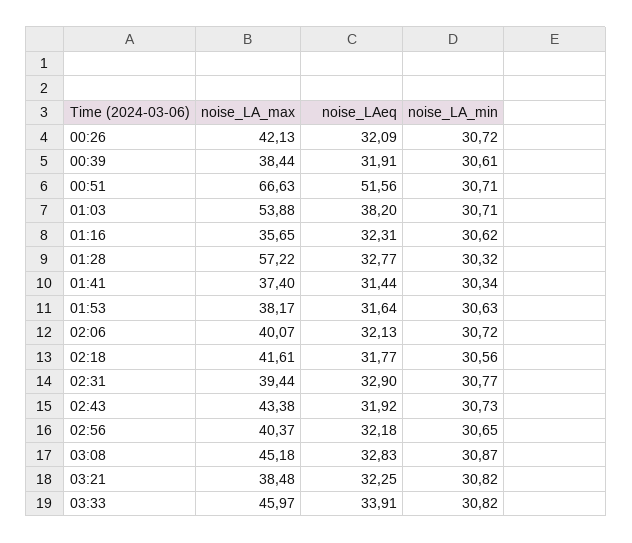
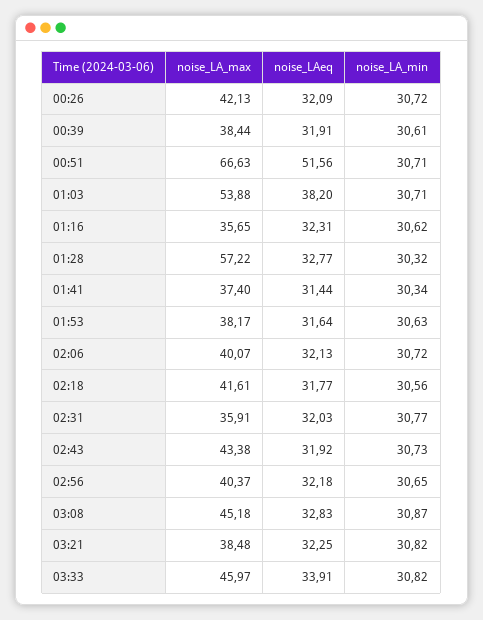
  {
    "noise_LA_max": {
      "00:26": 42.13,
      "00:39": 38.44,
      "00:51": 66.63,
      "01:03": 53.88,
      "01:16": 35.65,
      "01:28": 57.22,
      "01:41": 37.4,
      "01:53": 38.17,
      "02:06": 40.07,
      "02:18": 41.61,
-     "02:31": 39.44,
+     "02:31": 35.91,
      "02:43": 43.38,
      "02:56": 40.37,
      "03:08": 45.18,
      "03:21": 38.48,
      "03:33": 45.97
    },
    "noise_LAeq": {
      "00:26": 32.09,
      "00:39": 31.91,
      "00:51": 51.56,
      "01:03": 38.2,
      "01:16": 32.31,
      "01:28": 32.77,
      "01:41": 31.44,
      "01:53": 31.64,
      "02:06": 32.13,
      "02:18": 31.77,
-     "02:31": 32.9,
+     "02:31": 32.03,
      "02:43": 31.92,
      "02:56": 32.18,
      "03:08": 32.83,
      "03:21": 32.25,
      "03:33": 33.91
    },
    "noise_LA_min": {
      "00:26": 30.72,
      "00:39": 30.61,
      "00:51": 30.71,
      "01:03": 30.71,
      "01:16": 30.62,
      "01:28": 30.32,
      "01:41": 30.34,
      "01:53": 30.63,
      "02:06": 30.72,
      "02:18": 30.56,
      "02:31": 30.77,
      "02:43": 30.73,
      "02:56": 30.65,
      "03:08": 30.87,
      "03:21": 30.82,
      "03:33": 30.82
    }
  }

